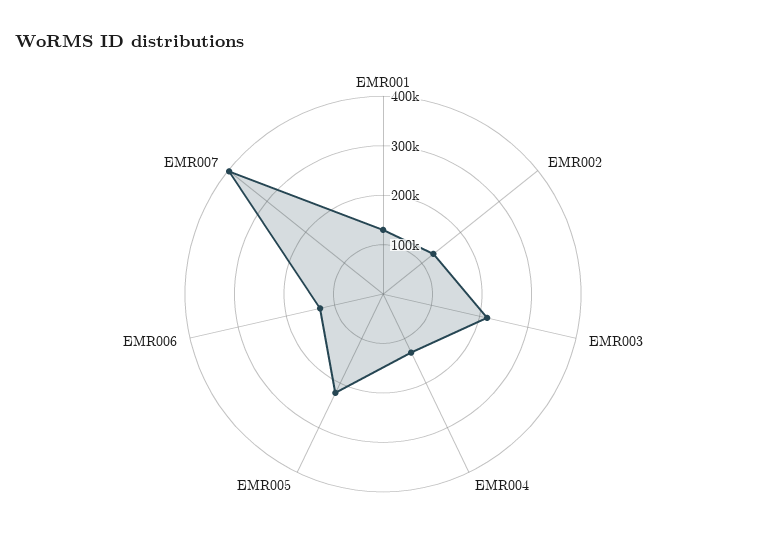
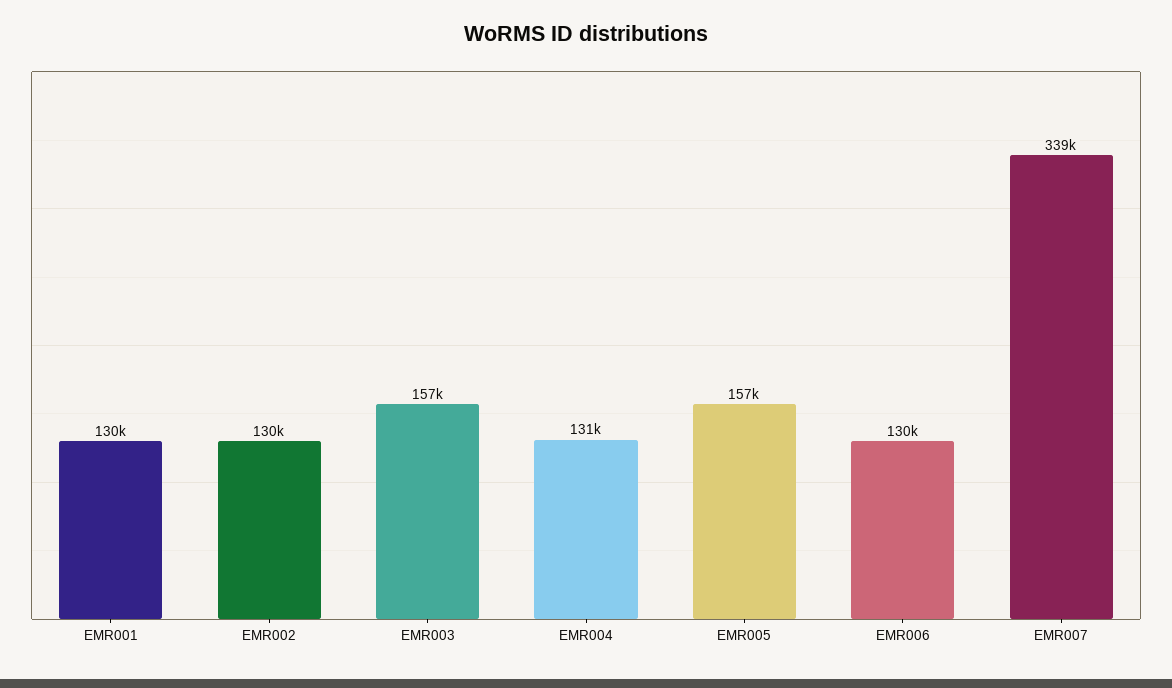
  {
    "EMR001": 130000,
    "EMR002": 130000,
-   "EMR003": 220000,
+   "EMR003": 157000,
    "EMR004": 131000,
-   "EMR005": 220000,
+   "EMR005": 157000,
    "EMR006": 130000,
-   "EMR007": 400000
+   "EMR007": 339000
  }

